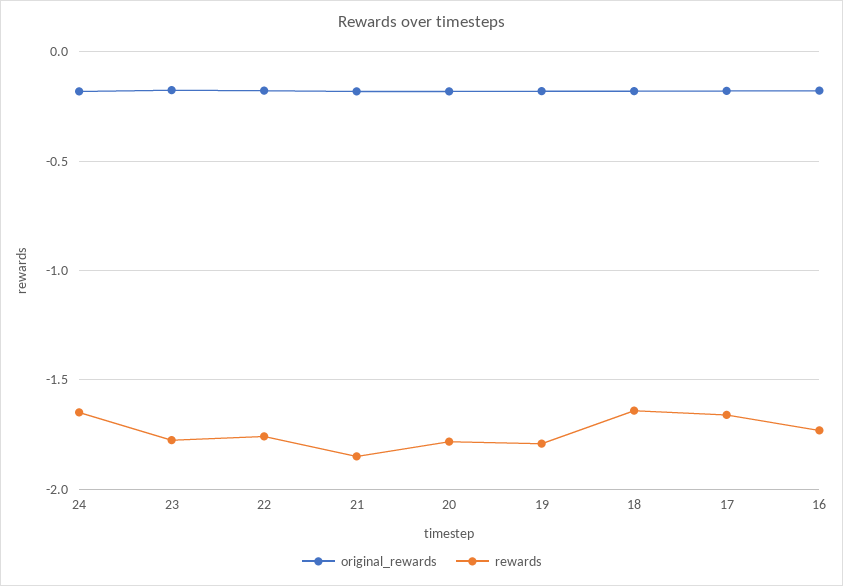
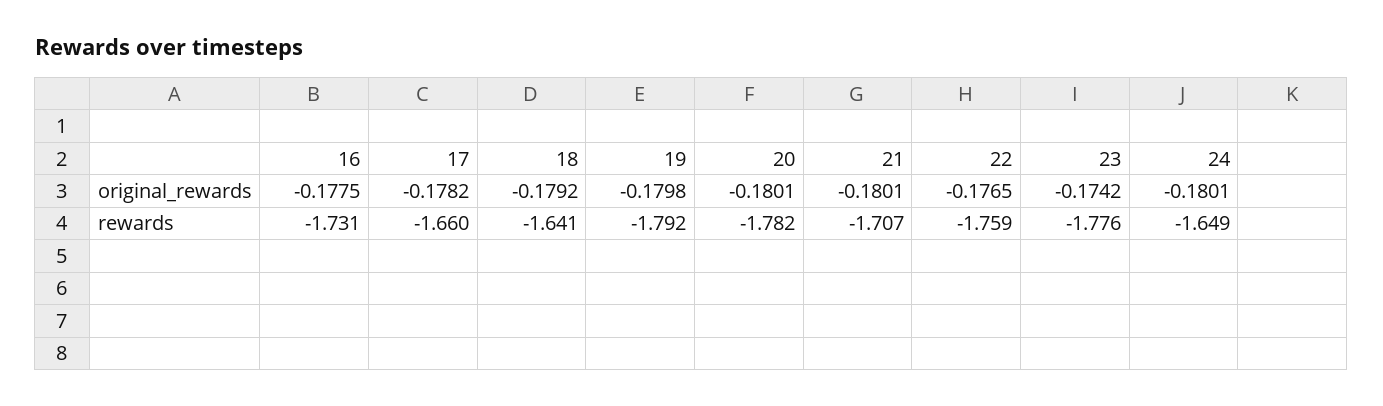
  {
    "original_rewards": {
      "24": -0.1801,
      "23": -0.1742,
      "22": -0.1765,
      "21": -0.1801,
      "20": -0.1801,
      "19": -0.1798,
      "18": -0.1792,
      "17": -0.1782,
      "16": -0.1775
    },
    "rewards": {
      "24": -1.649,
      "23": -1.776,
      "22": -1.759,
-     "21": -1.85,
+     "21": -1.707,
      "20": -1.782,
      "19": -1.792,
      "18": -1.641,
      "17": -1.66,
      "16": -1.731
    }
  }

